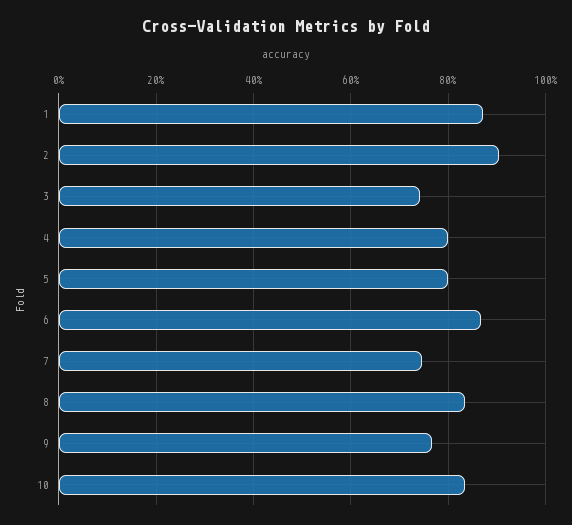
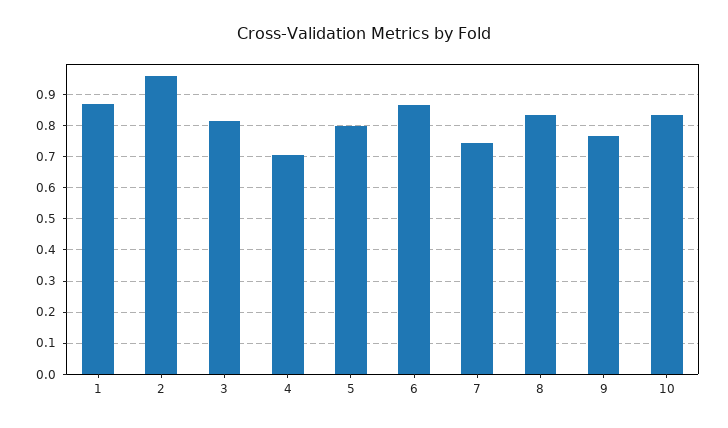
  {
    "1": 0.88,
-   "2": 0.9,
+   "2": 0.96,
-   "3": 0.74,
+   "3": 0.82,
-   "4": 0.8,
+   "4": 0.7,
    "5": 0.8,
    "6": 0.86,
    "7": 0.74,
    "8": 0.84,
    "9": 0.76,
    "10": 0.84
  }

